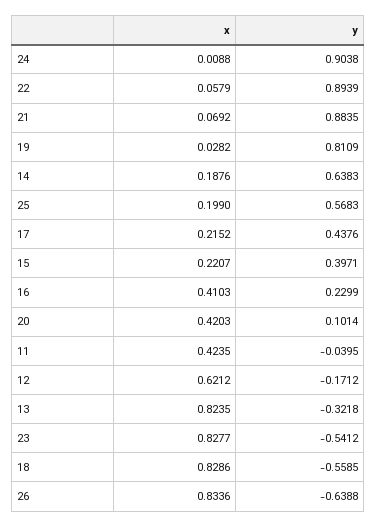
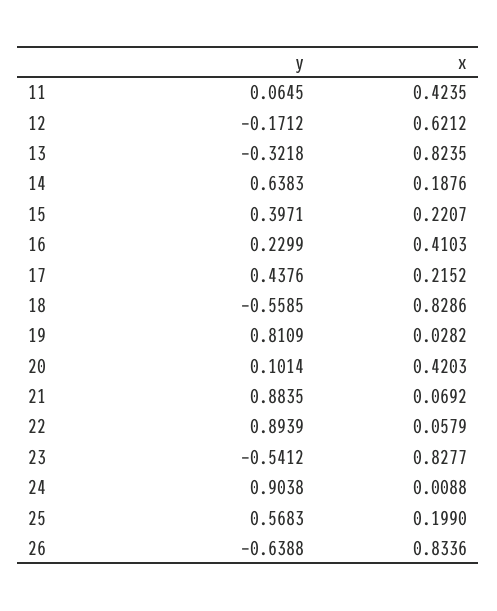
  {
    "x": {
      "24": 0.0088,
      "22": 0.0579,
      "21": 0.0692,
      "19": 0.0282,
      "14": 0.1876,
      "25": 0.199,
      "17": 0.2152,
      "15": 0.2207,
      "16": 0.4103,
      "20": 0.4203,
      "11": 0.4235,
      "12": 0.6212,
      "13": 0.8235,
      "23": 0.8277,
      "18": 0.8286,
      "26": 0.8336
    },
    "y": {
      "24": 0.9038,
      "22": 0.8939,
      "21": 0.8835,
      "19": 0.8109,
      "14": 0.6383,
      "25": 0.5683,
      "17": 0.4376,
      "15": 0.3971,
      "16": 0.2299,
      "20": 0.1014,
-     "11": -0.0395,
+     "11": 0.0645,
      "12": -0.1712,
      "13": -0.3218,
      "23": -0.5412,
      "18": -0.5585,
      "26": -0.6388
    }
  }

